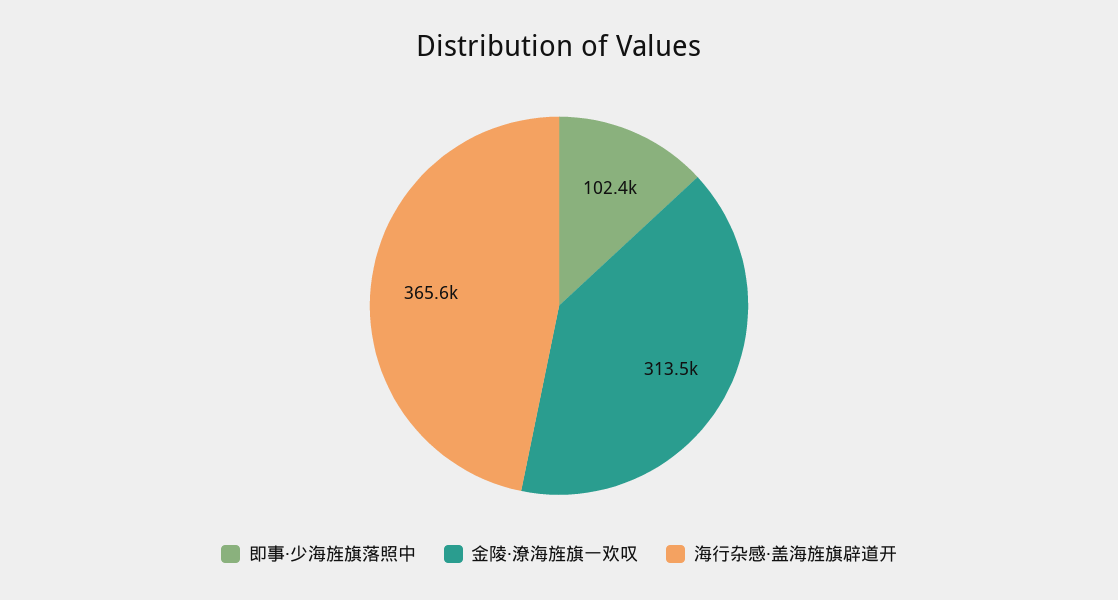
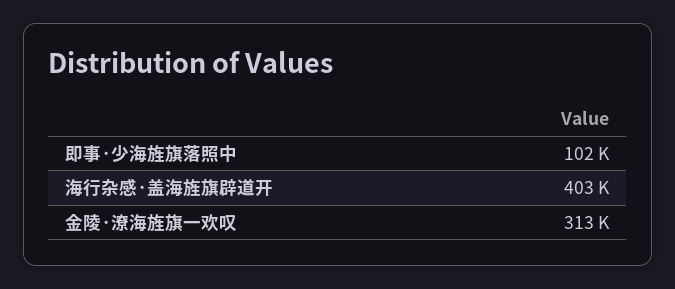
  {
    "即事·少海旌旗落照中": 102400,
    "金陵·潦海旌旗一欢叹": 313500,
-   "海行杂感·盖海旌旗辟道开": 365600
+   "海行杂感·盖海旌旗辟道开": 403000
  }

